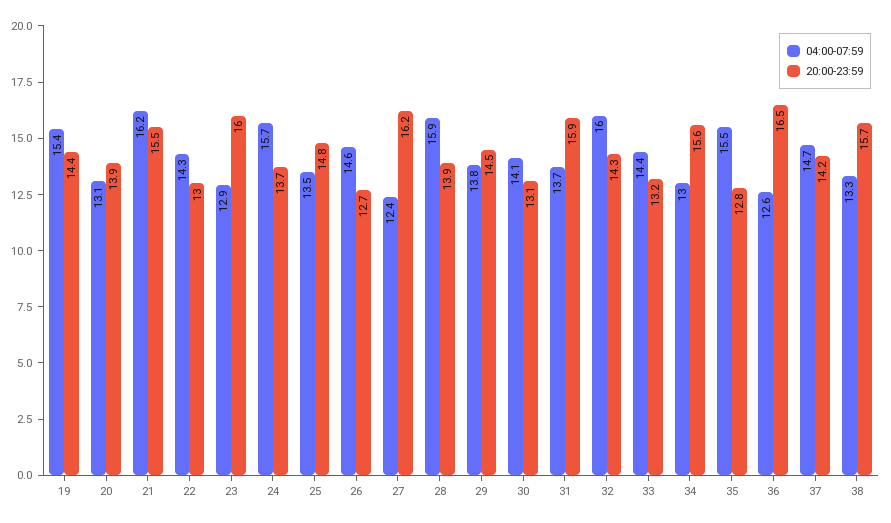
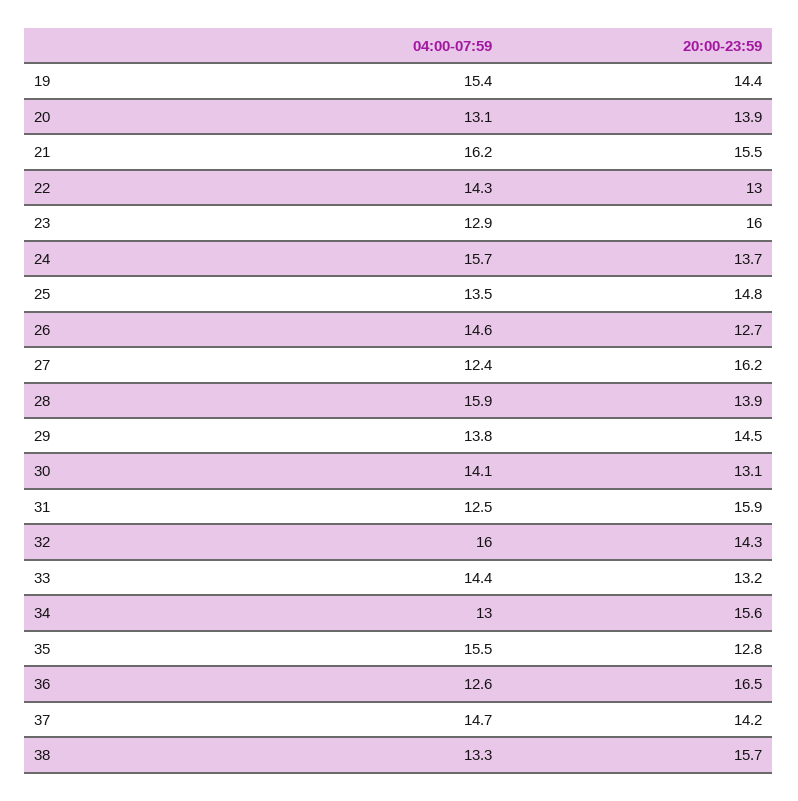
  {
    "04:00-07:59": {
      "19": 15.4,
      "20": 13.1,
      "21": 16.2,
      "22": 14.3,
      "23": 12.9,
      "24": 15.7,
      "25": 13.5,
      "26": 14.6,
      "27": 12.4,
      "28": 15.9,
      "29": 13.8,
      "30": 14.1,
-     "31": 13.7,
+     "31": 12.5,
      "32": 16,
      "33": 14.4,
      "34": 13,
      "35": 15.5,
      "36": 12.6,
      "37": 14.7,
      "38": 13.3
    },
    "20:00-23:59": {
      "19": 14.4,
      "20": 13.9,
      "21": 15.5,
      "22": 13,
      "23": 16,
      "24": 13.7,
      "25": 14.8,
      "26": 12.7,
      "27": 16.2,
      "28": 13.9,
      "29": 14.5,
      "30": 13.1,
      "31": 15.9,
      "32": 14.3,
      "33": 13.2,
      "34": 15.6,
      "35": 12.8,
      "36": 16.5,
      "37": 14.2,
      "38": 15.7
    }
  }

